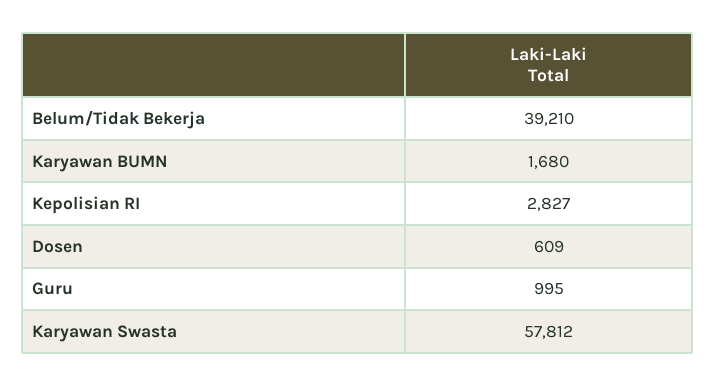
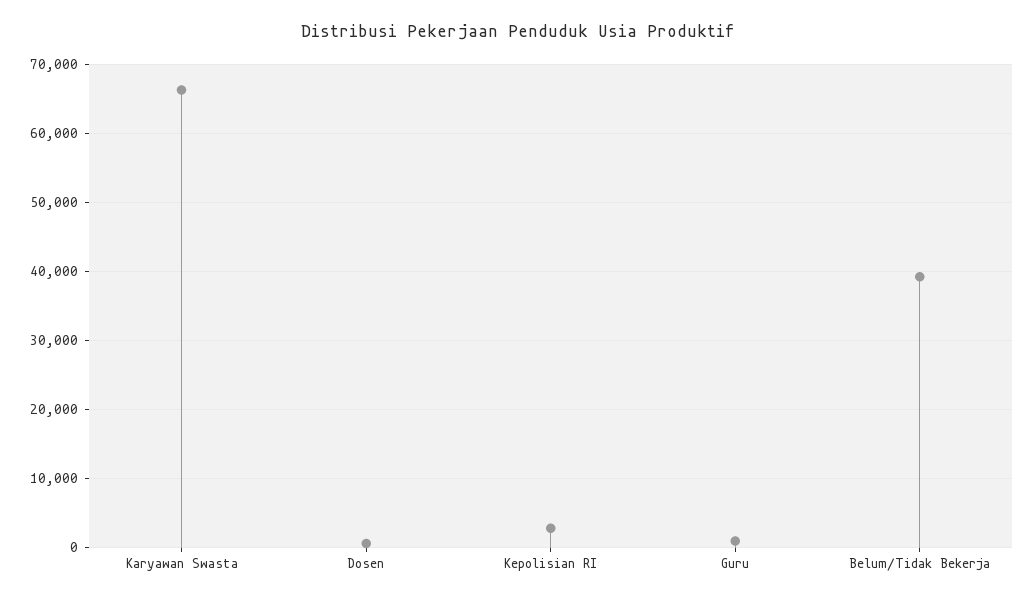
  {
    "Belum/Tidak Bekerja": 39210,
-   "Karyawan BUMN": 1680,
    "Kepolisian RI": 2827,
    "Dosen": 609,
    "Guru": 995,
-   "Karyawan Swasta": 57812
+   "Karyawan Swasta": 66000
  }

